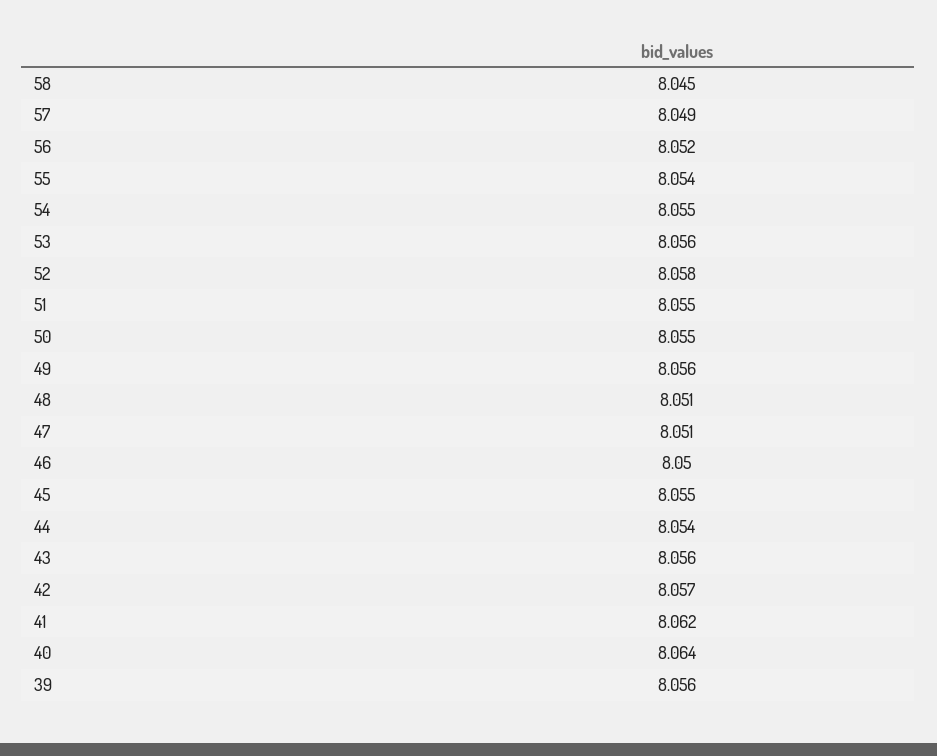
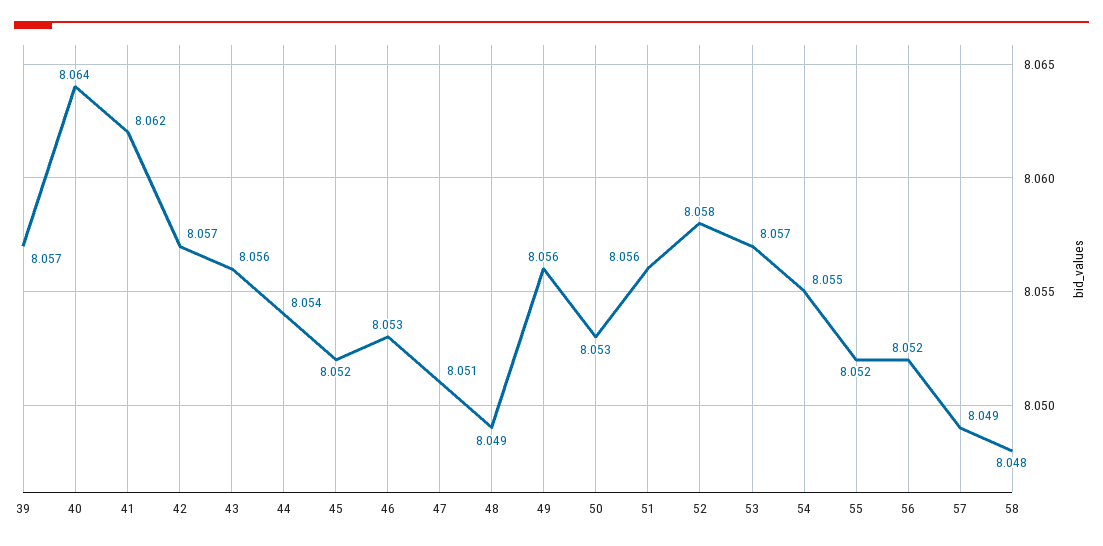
  {
-   "58": 8.045,
+   "58": 8.048,
    "57": 8.049,
    "56": 8.052,
-   "55": 8.054,
+   "55": 8.052,
    "54": 8.055,
-   "53": 8.056,
+   "53": 8.057,
    "52": 8.058,
-   "51": 8.055,
+   "51": 8.056,
-   "50": 8.055,
+   "50": 8.053,
    "49": 8.056,
-   "48": 8.051,
+   "48": 8.049,
    "47": 8.051,
-   "46": 8.05,
+   "46": 8.053,
-   "45": 8.055,
+   "45": 8.052,
    "44": 8.054,
    "43": 8.056,
    "42": 8.057,
    "41": 8.062,
    "40": 8.064,
-   "39": 8.056
+   "39": 8.057
  }

